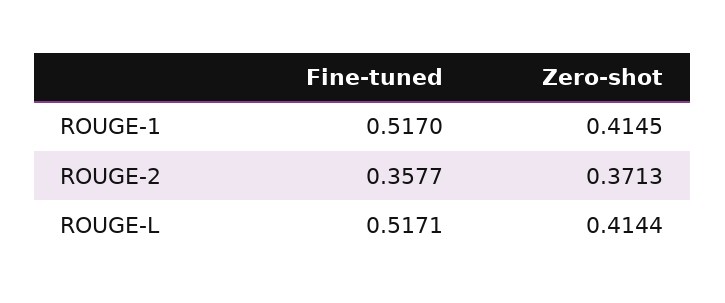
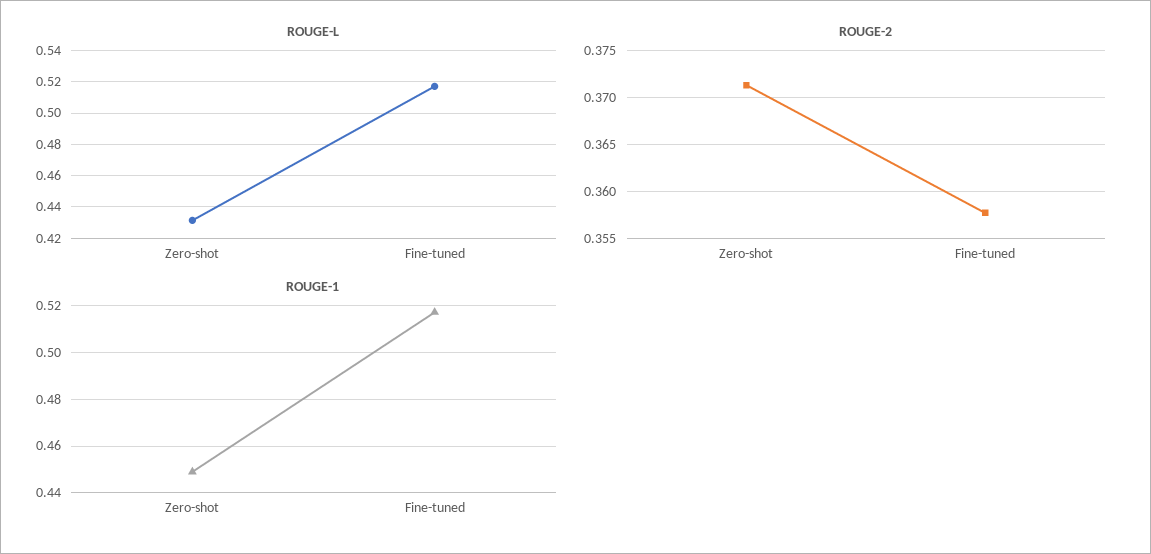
  {
    "ROUGE-1": {
      "Fine-tuned": 0.517,
-     "Zero-shot": 0.4145
+     "Zero-shot": 0.45
    },
    "ROUGE-2": {
      "Fine-tuned": 0.3577,
      "Zero-shot": 0.3713
    },
    "ROUGE-L": {
      "Fine-tuned": 0.5171,
-     "Zero-shot": 0.4144
+     "Zero-shot": 0.43
    }
  }

